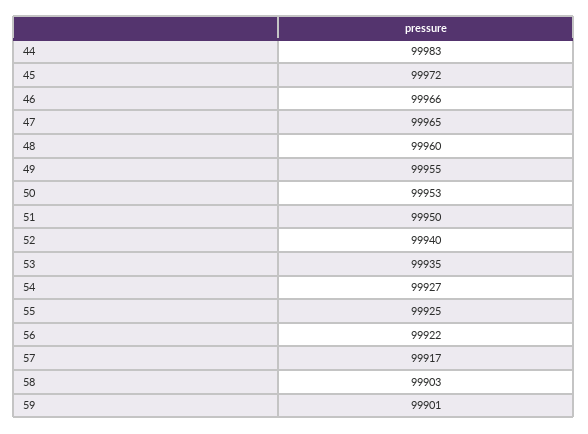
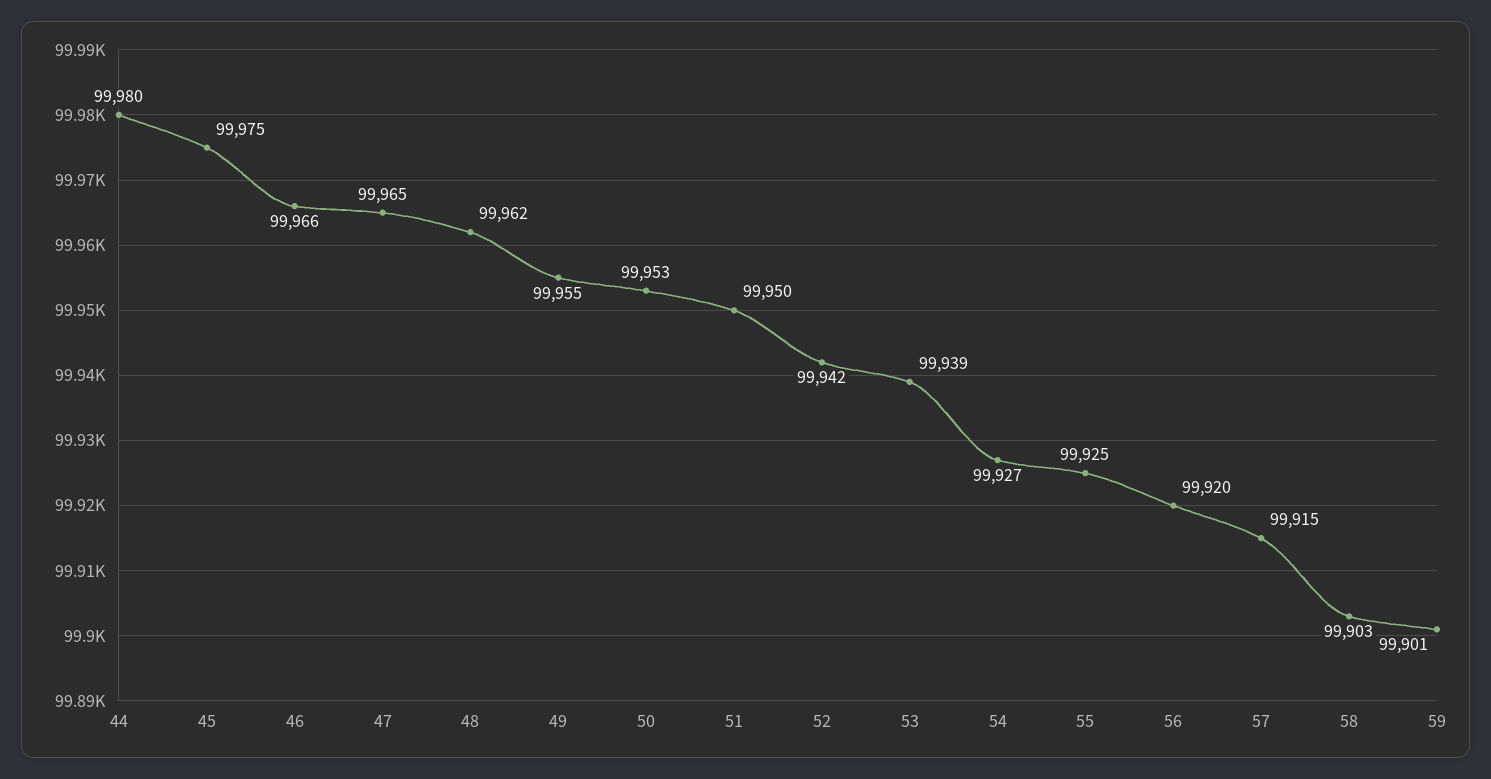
  {
-   "44": 99983,
+   "44": 99980,
-   "45": 99972,
+   "45": 99975,
    "46": 99966,
    "47": 99965,
-   "48": 99960,
+   "48": 99962,
    "49": 99955,
    "50": 99953,
    "51": 99950,
-   "52": 99940,
+   "52": 99942,
-   "53": 99935,
+   "53": 99939,
    "54": 99927,
    "55": 99925,
-   "56": 99922,
+   "56": 99920,
-   "57": 99917,
+   "57": 99915,
    "58": 99903,
    "59": 99901
  }

